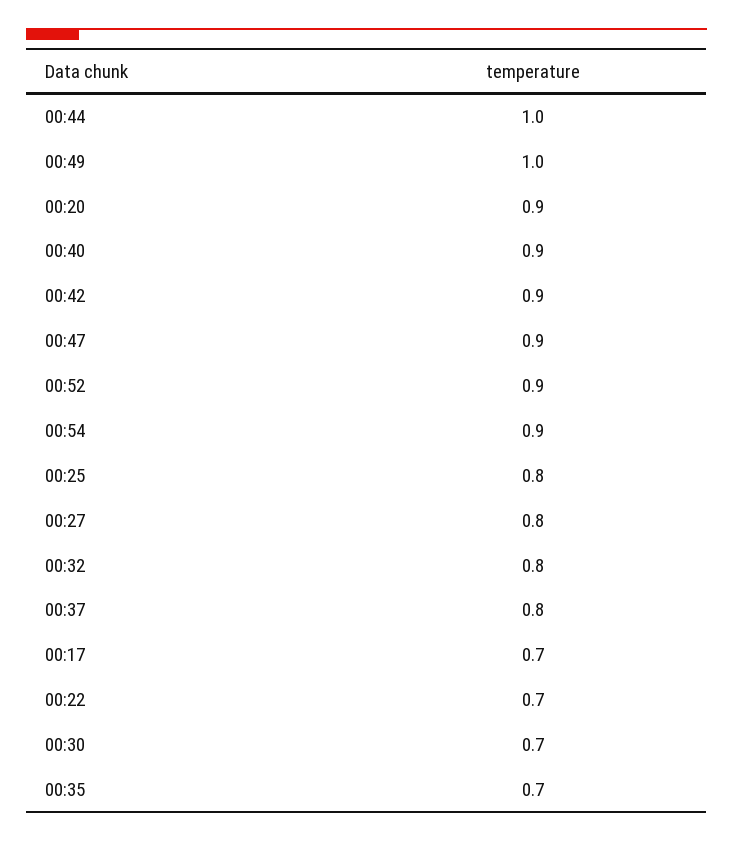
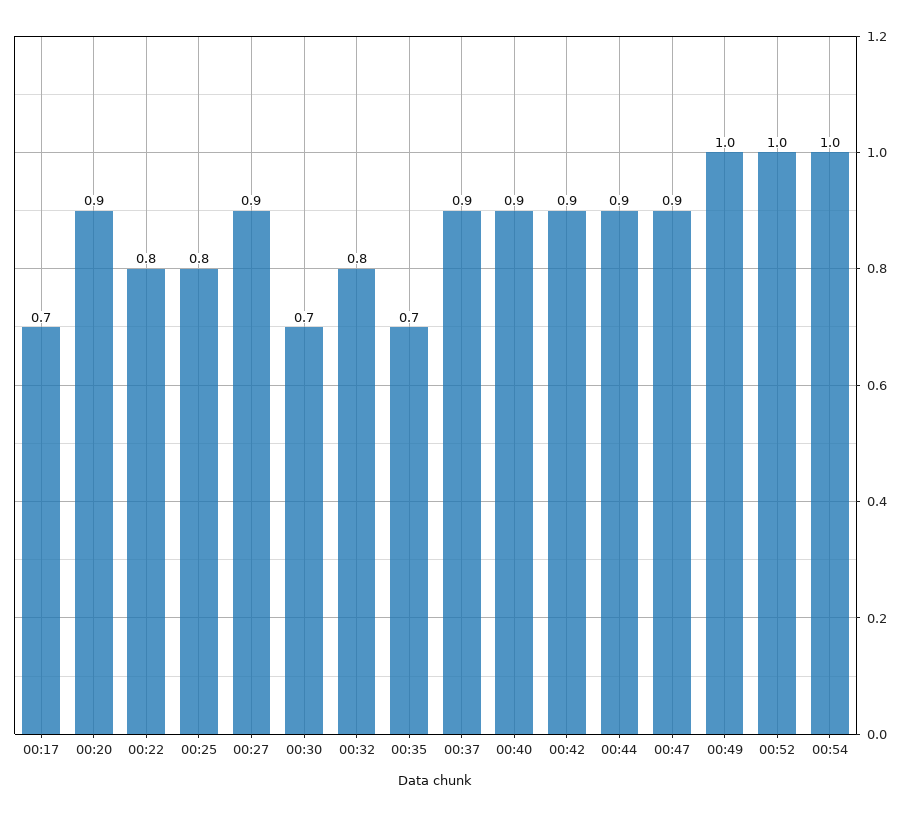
  {
-   "00:44": 1,
+   "00:44": 0.9,
    "00:49": 1,
    "00:20": 0.9,
    "00:40": 0.9,
    "00:42": 0.9,
    "00:47": 0.9,
-   "00:52": 0.9,
+   "00:52": 1,
-   "00:54": 0.9,
+   "00:54": 1,
    "00:25": 0.8,
-   "00:27": 0.8,
+   "00:27": 0.9,
    "00:32": 0.8,
-   "00:37": 0.8,
+   "00:37": 0.9,
    "00:17": 0.7,
-   "00:22": 0.7,
+   "00:22": 0.8,
    "00:30": 0.7,
    "00:35": 0.7
  }

